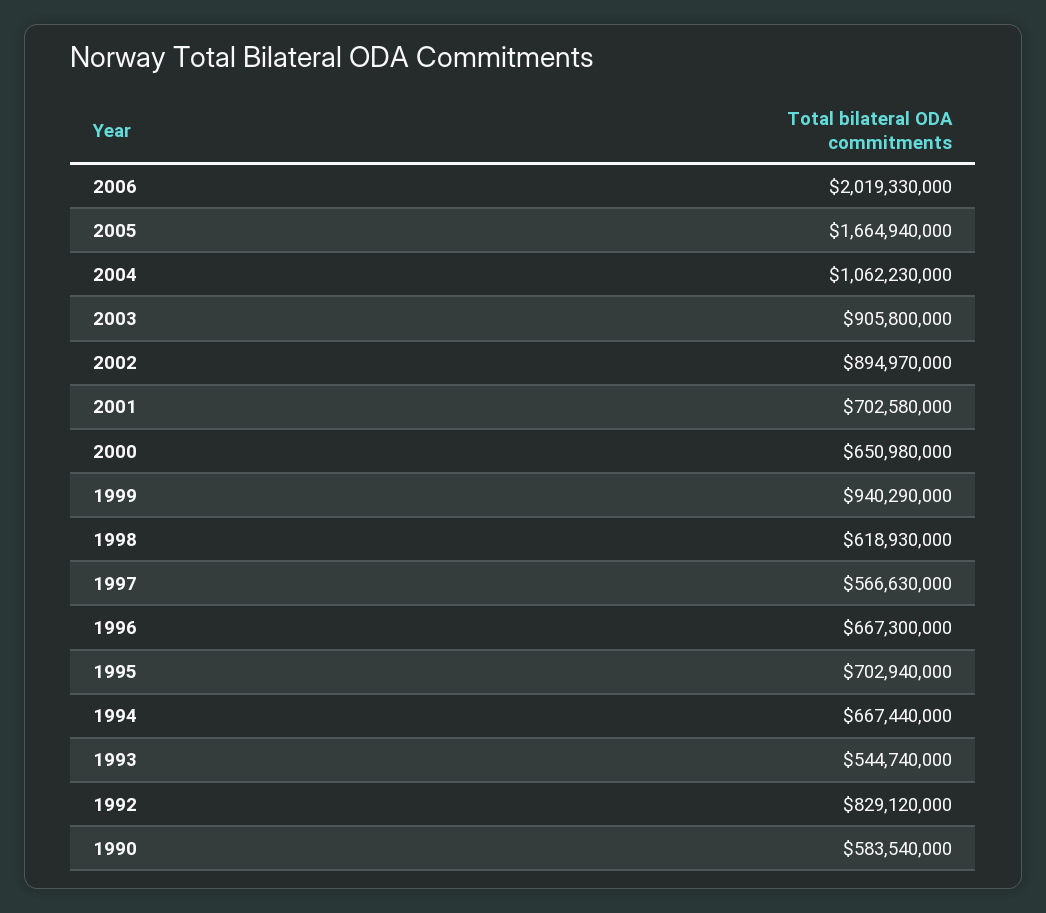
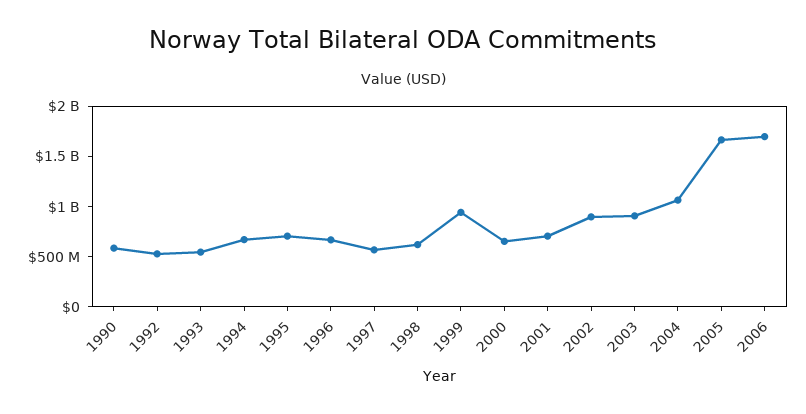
  {
-   "2006": 2019330000,
+   "2006": 1700000000,
    "2005": 1664940000,
    "2004": 1062230000,
    "2003": 905800000,
    "2002": 894970000,
    "2001": 702580000,
    "2000": 650980000,
    "1999": 940290000,
    "1998": 618930000,
    "1997": 566630000,
    "1996": 667300000,
    "1995": 702940000,
    "1994": 667440000,
    "1993": 544740000,
-   "1992": 829120000,
+   "1992": 500000000,
    "1990": 583540000
  }

